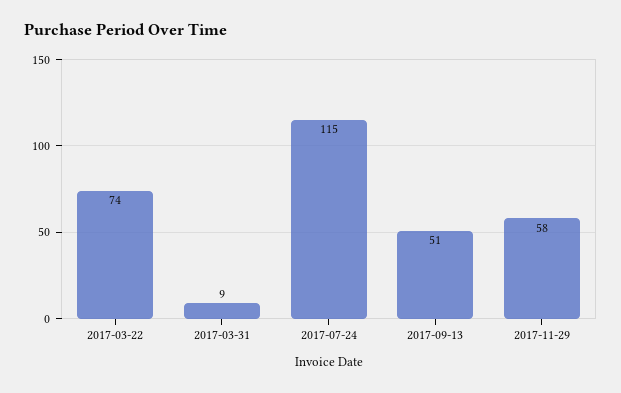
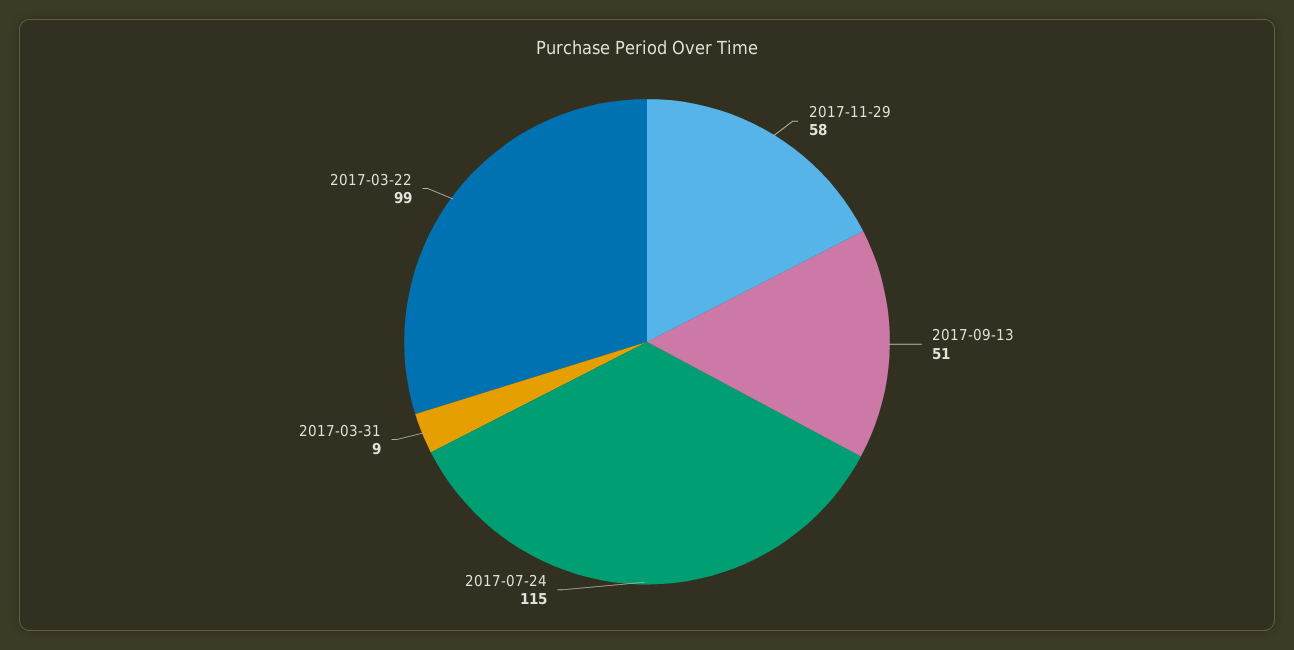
  {
-   "2017-03-22": 74,
+   "2017-03-22": 99,
    "2017-03-31": 9,
    "2017-07-24": 115,
    "2017-09-13": 51,
    "2017-11-29": 58
  }

